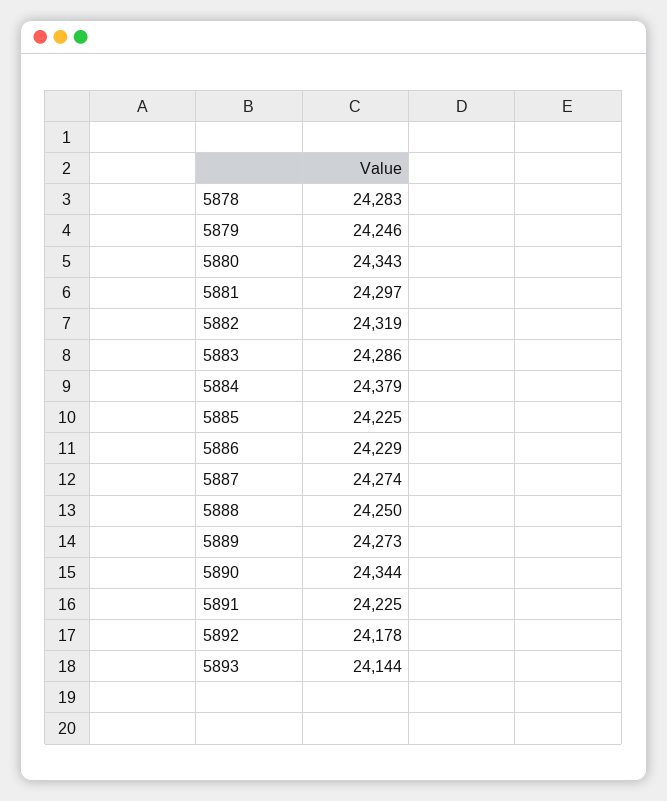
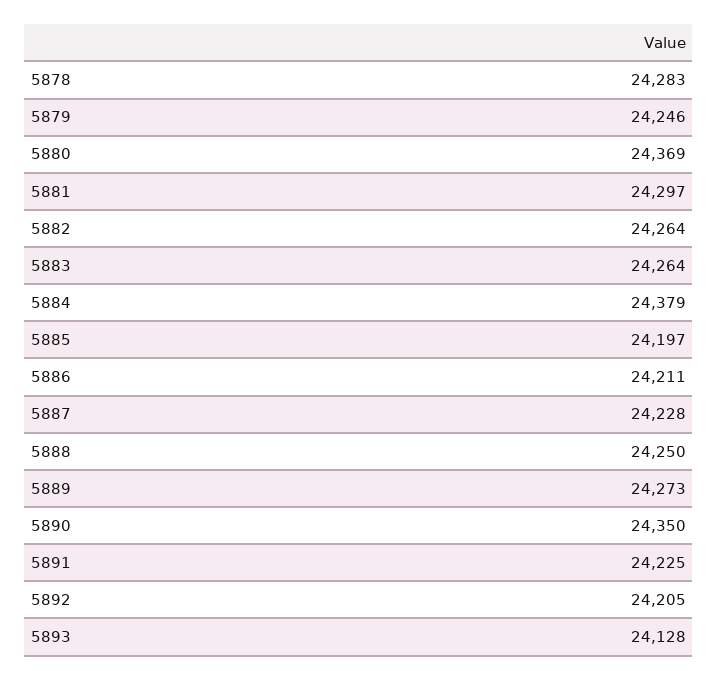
  {
    "5878": 24283,
    "5879": 24246,
-   "5880": 24343,
+   "5880": 24369,
    "5881": 24297,
-   "5882": 24319,
+   "5882": 24264,
-   "5883": 24286,
+   "5883": 24264,
    "5884": 24379,
-   "5885": 24225,
+   "5885": 24197,
-   "5886": 24229,
+   "5886": 24211,
-   "5887": 24274,
+   "5887": 24228,
    "5888": 24250,
    "5889": 24273,
-   "5890": 24344,
+   "5890": 24350,
    "5891": 24225,
-   "5892": 24178,
+   "5892": 24205,
-   "5893": 24144
+   "5893": 24128
  }

